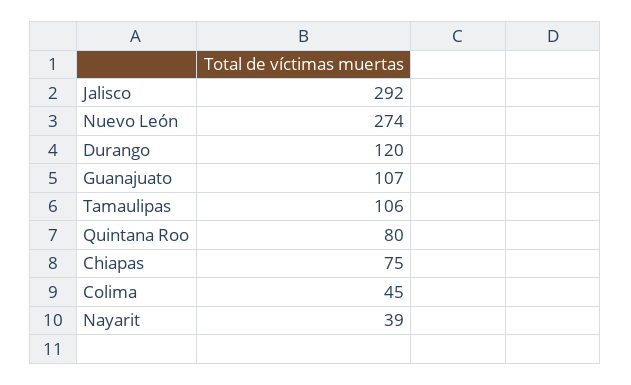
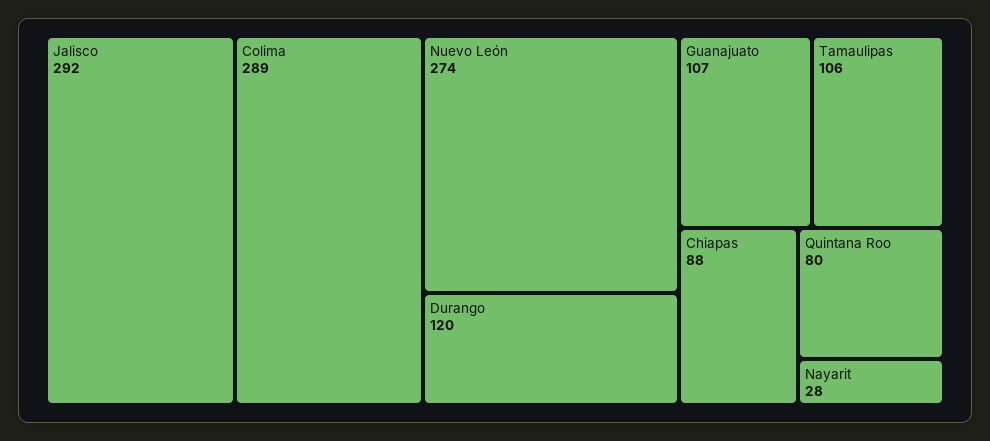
  {
    "Jalisco": 292,
    "Nuevo León": 274,
    "Durango": 120,
    "Guanajuato": 107,
    "Tamaulipas": 106,
    "Quintana Roo": 80,
-   "Chiapas": 75,
+   "Chiapas": 88,
-   "Colima": 45,
+   "Colima": 289,
-   "Nayarit": 39
+   "Nayarit": 28
  }

